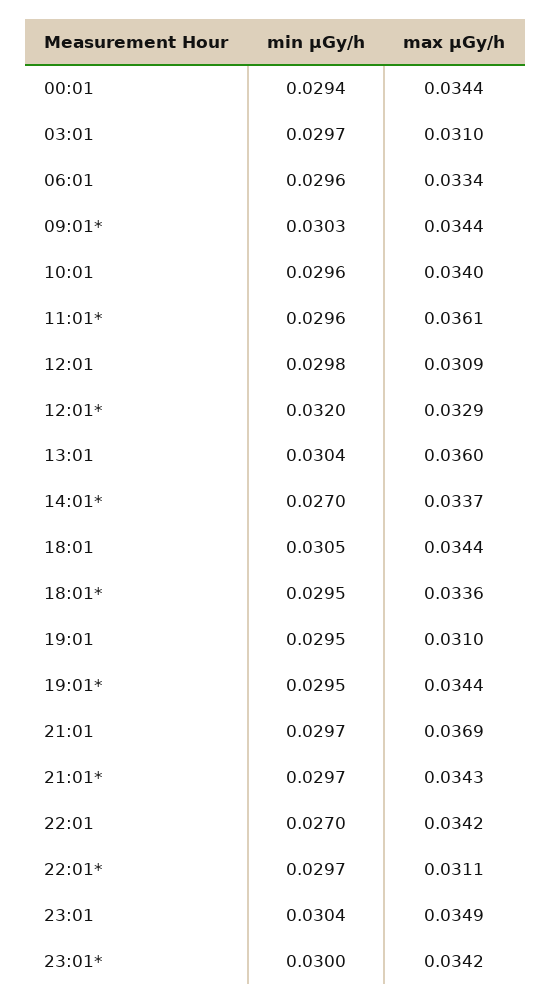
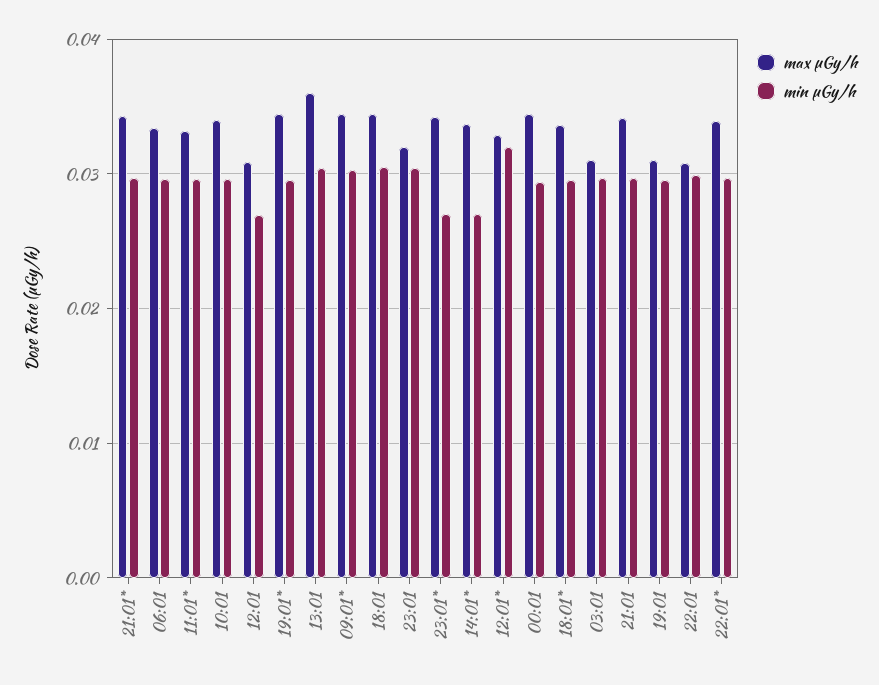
  {
    "min μGy/h": {
      "00:01": 0.0294,
      "03:01": 0.0297,
      "06:01": 0.0296,
      "09:01*": 0.0303,
      "10:01": 0.0296,
      "11:01*": 0.0296,
-     "12:01": 0.0298,
+     "12:01": 0.027,
      "12:01*": 0.032,
      "13:01": 0.0304,
      "14:01*": 0.027,
      "18:01": 0.0305,
      "18:01*": 0.0295,
      "19:01": 0.0295,
      "19:01*": 0.0295,
      "21:01": 0.0297,
      "21:01*": 0.0297,
-     "22:01": 0.027,
+     "22:01": 0.03,
      "22:01*": 0.0297,
      "23:01": 0.0304,
-     "23:01*": 0.03
+     "23:01*": 0.027
    },
    "max μGy/h": {
      "00:01": 0.0344,
      "03:01": 0.031,
      "06:01": 0.0334,
      "09:01*": 0.0344,
      "10:01": 0.034,
-     "11:01*": 0.0361,
+     "11:01*": 0.033,
      "12:01": 0.0309,
      "12:01*": 0.0329,
      "13:01": 0.036,
      "14:01*": 0.0337,
      "18:01": 0.0344,
      "18:01*": 0.0336,
      "19:01": 0.031,
      "19:01*": 0.0344,
-     "21:01": 0.0369,
+     "21:01": 0.034,
      "21:01*": 0.0343,
-     "22:01": 0.0342,
+     "22:01": 0.031,
-     "22:01*": 0.0311,
+     "22:01*": 0.034,
-     "23:01": 0.0349,
+     "23:01": 0.032,
      "23:01*": 0.0342
    }
  }

